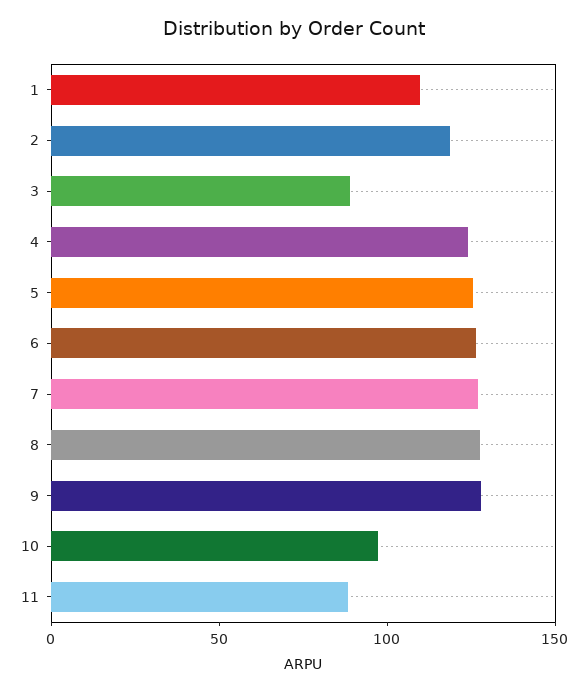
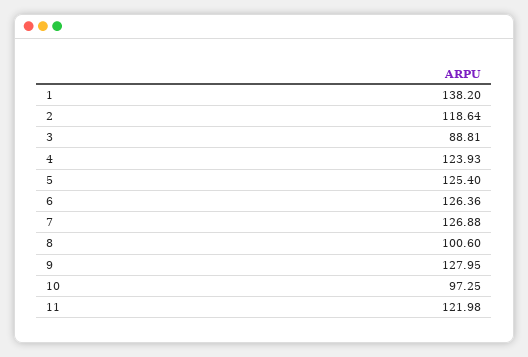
  {
-   "1": 110,
+   "1": 138.2,
    "2": 118.64,
    "3": 88.81,
    "4": 123.93,
    "5": 125.4,
    "6": 126.36,
    "7": 126.88,
-   "8": 130,
+   "8": 100.6,
    "9": 127.95,
    "10": 97.25,
-   "11": 90
+   "11": 121.98
  }

